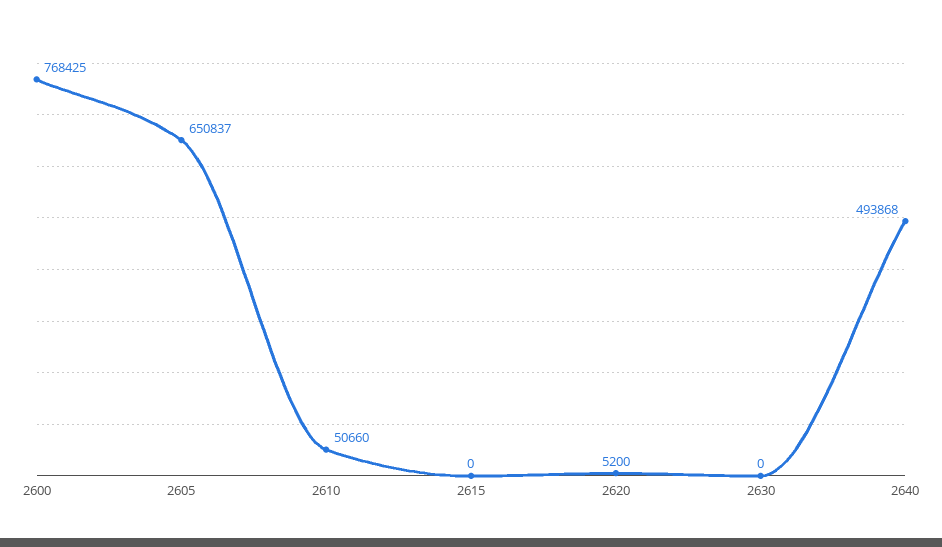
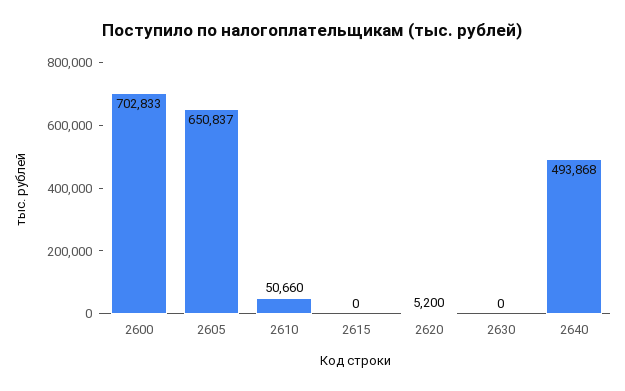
  {
-   "2600": 768425,
+   "2600": 702833,
    "2605": 650837,
    "2610": 50660,
    "2615": 0,
    "2620": 5200,
    "2630": 0,
    "2640": 493868
  }

